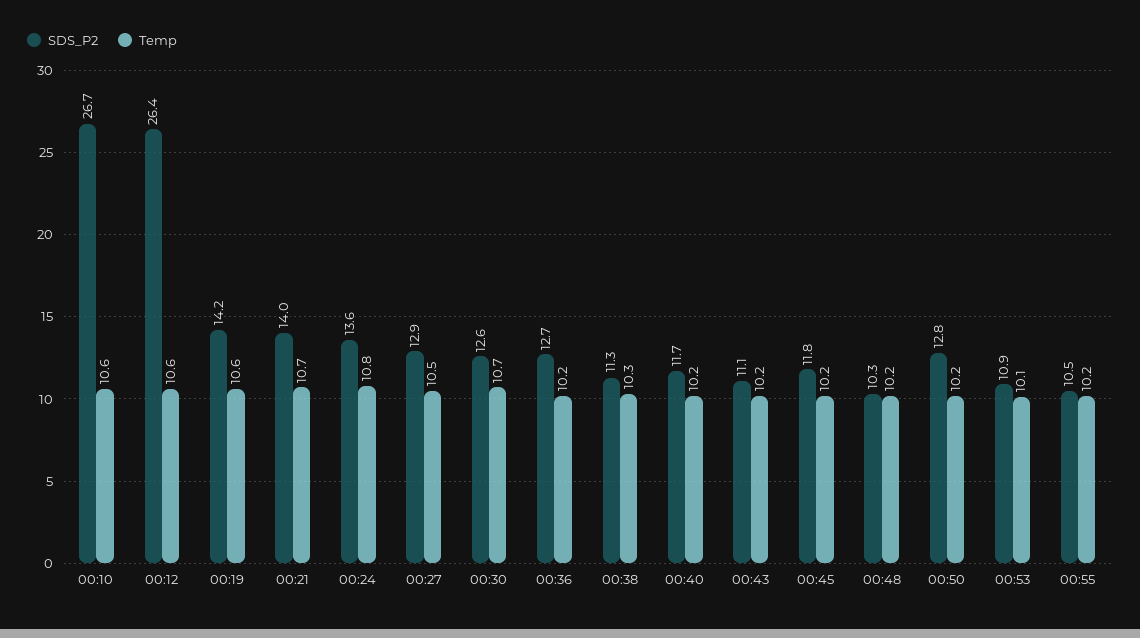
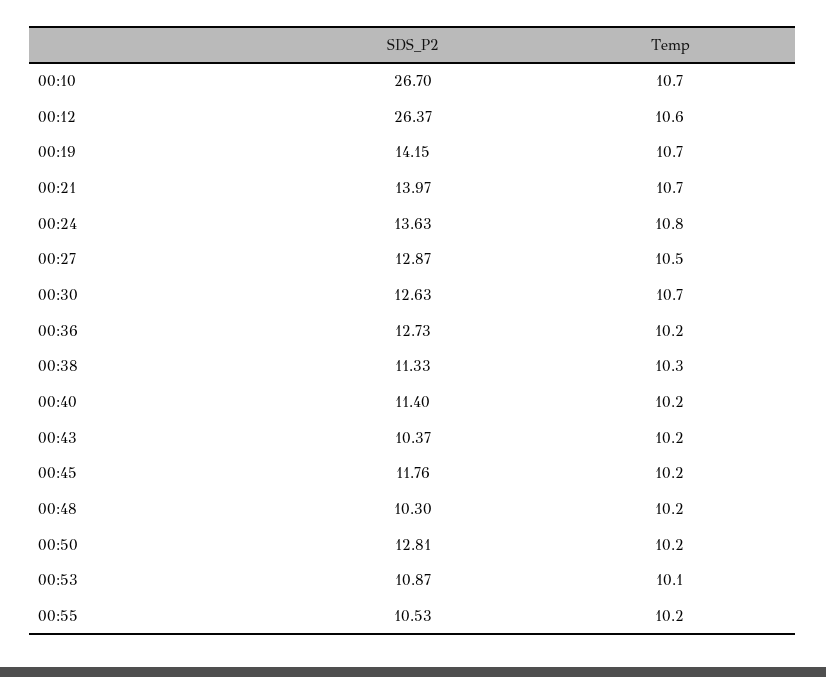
  {
    "SDS_P2": {
      "00:10": 26.7,
      "00:12": 26.37,
      "00:19": 14.15,
      "00:21": 13.97,
      "00:24": 13.63,
      "00:27": 12.87,
      "00:30": 12.63,
      "00:36": 12.73,
      "00:38": 11.33,
-     "00:40": 11.7,
+     "00:40": 11.4,
-     "00:43": 11.1,
+     "00:43": 10.37,
      "00:45": 11.76,
      "00:48": 10.3,
      "00:50": 12.81,
      "00:53": 10.87,
      "00:55": 10.53
    },
    "Temp": {
-     "00:10": 10.6,
+     "00:10": 10.7,
      "00:12": 10.6,
-     "00:19": 10.6,
+     "00:19": 10.7,
      "00:21": 10.7,
      "00:24": 10.8,
      "00:27": 10.5,
      "00:30": 10.7,
      "00:36": 10.2,
      "00:38": 10.3,
      "00:40": 10.2,
      "00:43": 10.2,
      "00:45": 10.2,
      "00:48": 10.2,
      "00:50": 10.2,
      "00:53": 10.1,
      "00:55": 10.2
    }
  }

